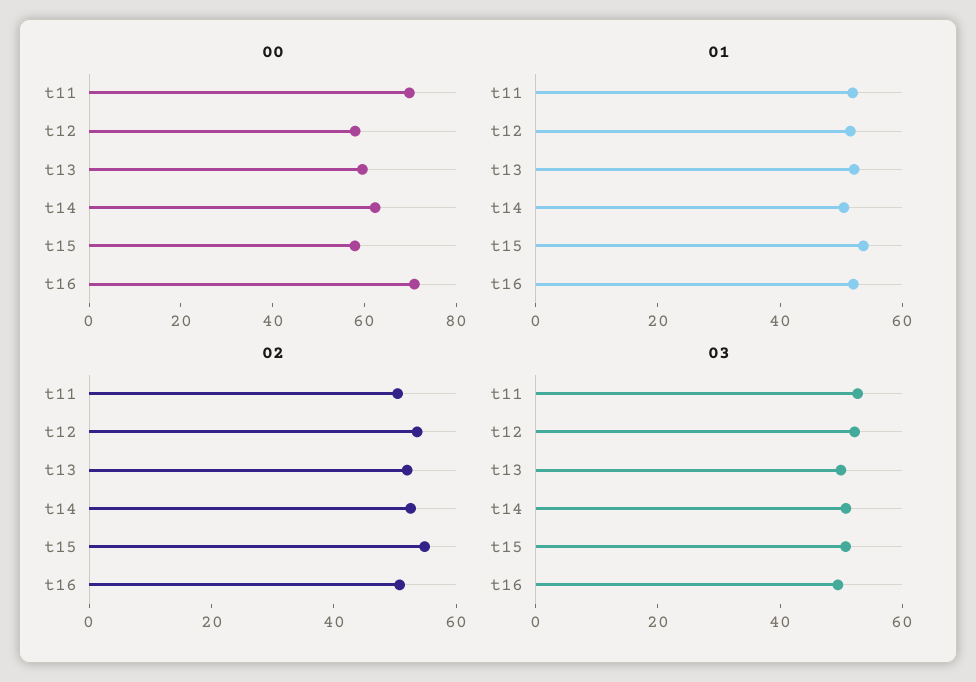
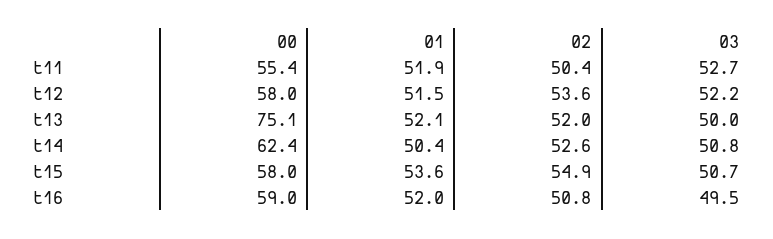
  {
    "00": {
-     "t11": 70,
+     "t11": 55.4,
      "t12": 58,
-     "t13": 60,
+     "t13": 75.1,
      "t14": 62.4,
      "t15": 58,
-     "t16": 70
+     "t16": 59
    },
    "01": {
      "t11": 51.9,
      "t12": 51.5,
      "t13": 52.1,
      "t14": 50.4,
      "t15": 53.6,
      "t16": 52
    },
    "02": {
      "t11": 50.4,
      "t12": 53.6,
      "t13": 52,
      "t14": 52.6,
      "t15": 54.9,
      "t16": 50.8
    },
    "03": {
      "t11": 52.7,
      "t12": 52.2,
      "t13": 50,
      "t14": 50.8,
      "t15": 50.7,
      "t16": 49.5
    }
  }

